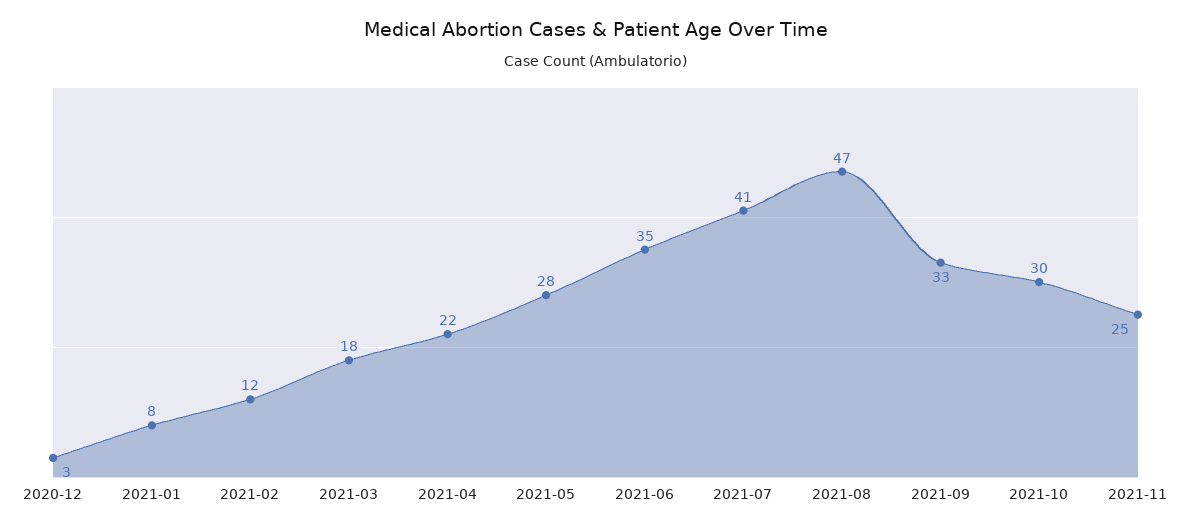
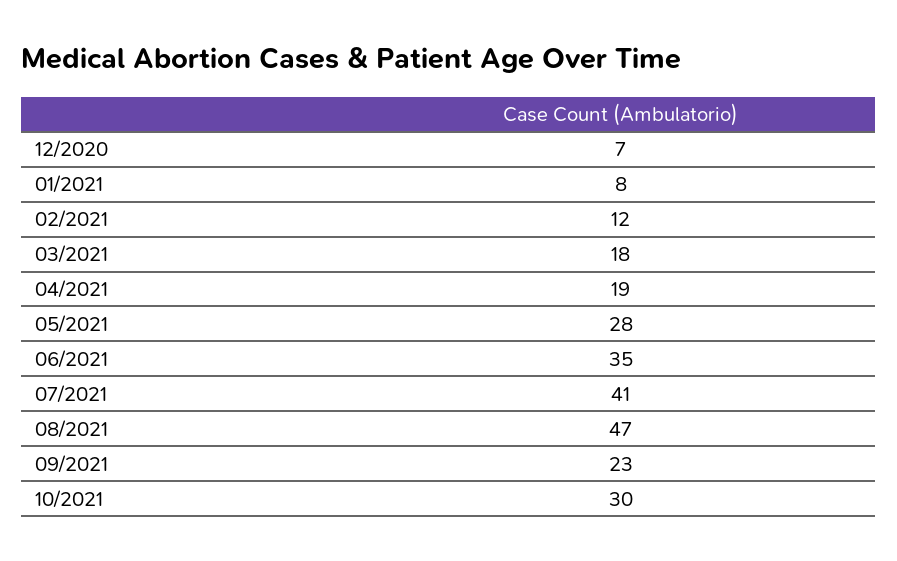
  {
-   "2020-12": 3,
+   "2020-12": 7,
    "2021-01": 8,
    "2021-02": 12,
    "2021-03": 18,
-   "2021-04": 22,
+   "2021-04": 19,
    "2021-05": 28,
    "2021-06": 35,
    "2021-07": 41,
    "2021-08": 47,
-   "2021-09": 33,
+   "2021-09": 23,
-   "2021-10": 30,
+   "2021-10": 30
-   "2021-11": 25
  }

